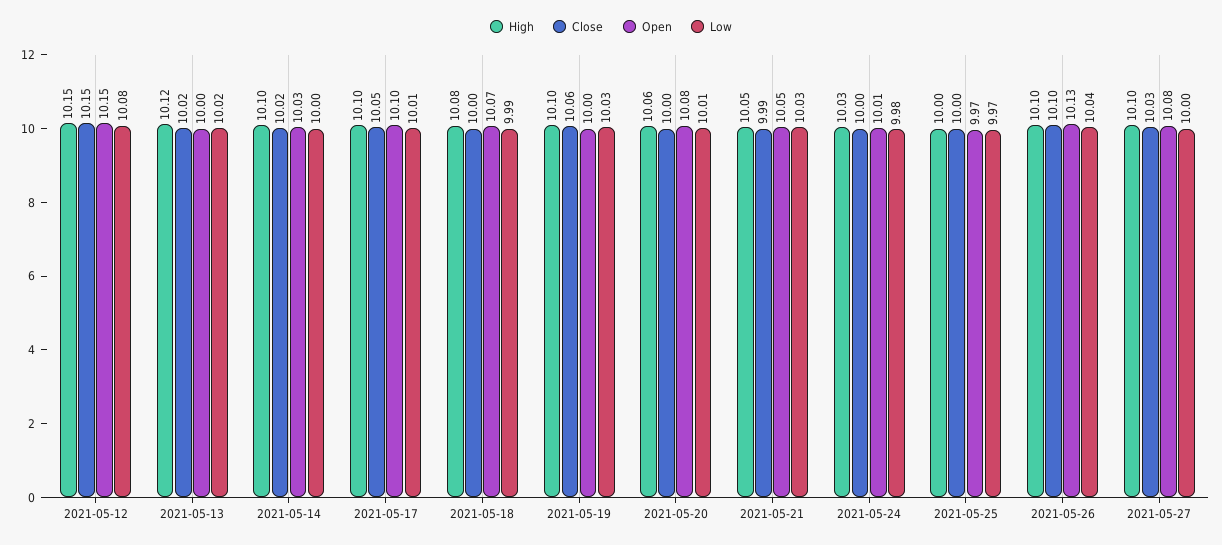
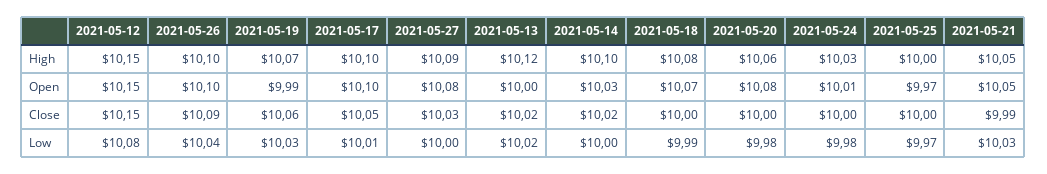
  {
    "High": {
      "2021-05-12": 10.15,
      "2021-05-13": 10.12,
      "2021-05-14": 10.1,
      "2021-05-17": 10.1,
      "2021-05-18": 10.08,
-     "2021-05-19": 10.1,
+     "2021-05-19": 10.07,
      "2021-05-20": 10.06,
      "2021-05-21": 10.05,
      "2021-05-24": 10.03,
      "2021-05-25": 10,
      "2021-05-26": 10.1,
-     "2021-05-27": 10.1
+     "2021-05-27": 10.09
    },
    "Close": {
      "2021-05-12": 10.15,
      "2021-05-13": 10.02,
      "2021-05-14": 10.02,
      "2021-05-17": 10.05,
      "2021-05-18": 10,
      "2021-05-19": 10.06,
      "2021-05-20": 10,
      "2021-05-21": 9.99,
      "2021-05-24": 10,
      "2021-05-25": 10,
-     "2021-05-26": 10.1,
+     "2021-05-26": 10.09,
      "2021-05-27": 10.03
    },
    "Open": {
      "2021-05-12": 10.15,
      "2021-05-13": 10,
      "2021-05-14": 10.03,
      "2021-05-17": 10.1,
      "2021-05-18": 10.07,
-     "2021-05-19": 10,
+     "2021-05-19": 9.99,
      "2021-05-20": 10.08,
      "2021-05-21": 10.05,
      "2021-05-24": 10.01,
      "2021-05-25": 9.97,
-     "2021-05-26": 10.13,
+     "2021-05-26": 10.1,
      "2021-05-27": 10.08
    },
    "Low": {
      "2021-05-12": 10.08,
      "2021-05-13": 10.02,
      "2021-05-14": 10,
      "2021-05-17": 10.01,
      "2021-05-18": 9.99,
      "2021-05-19": 10.03,
-     "2021-05-20": 10.01,
+     "2021-05-20": 9.98,
      "2021-05-21": 10.03,
      "2021-05-24": 9.98,
      "2021-05-25": 9.97,
      "2021-05-26": 10.04,
      "2021-05-27": 10
    }
  }

